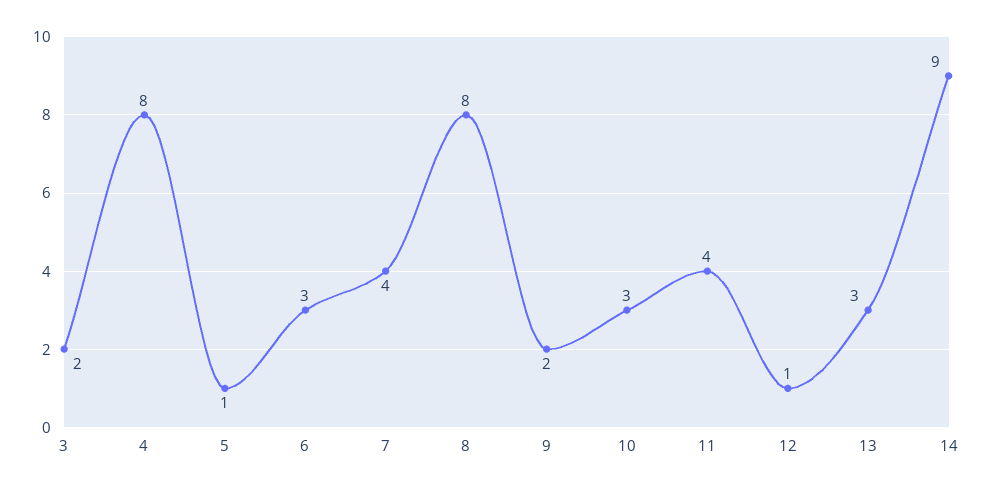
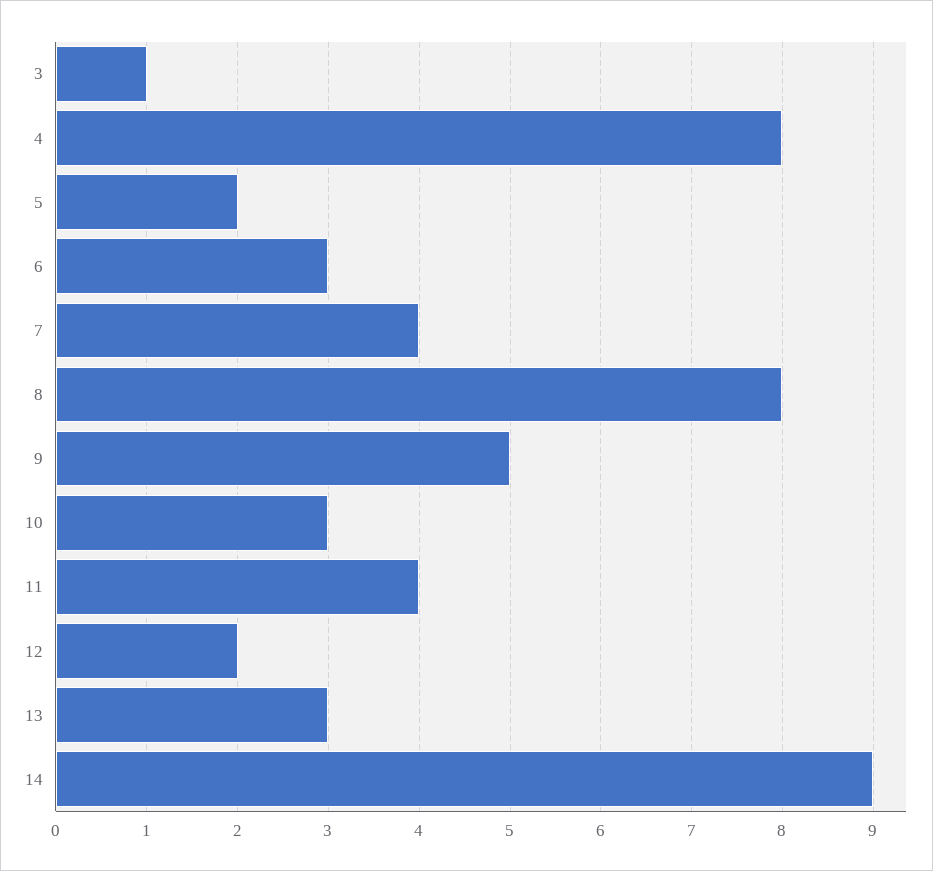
  {
-   "3": 2,
+   "3": 1,
    "4": 8,
-   "5": 1,
+   "5": 2,
    "6": 3,
    "7": 4,
    "8": 8,
-   "9": 2,
+   "9": 5,
    "10": 3,
    "11": 4,
-   "12": 1,
+   "12": 2,
    "13": 3,
    "14": 9
  }

